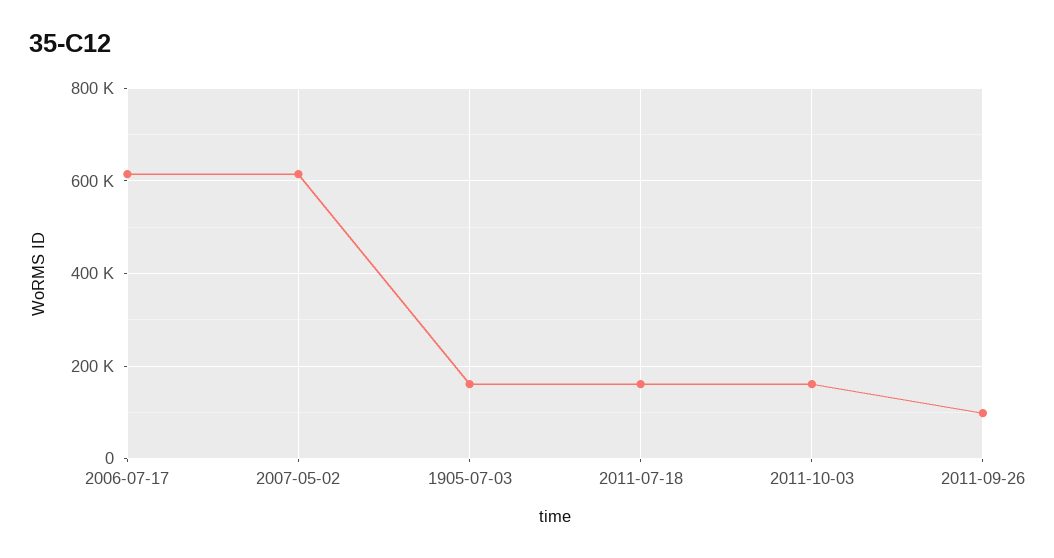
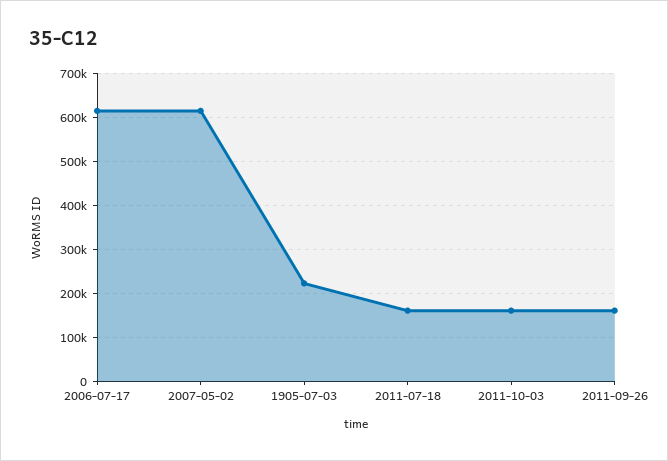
  {
    "2006-07-17": 620000,
    "2007-05-02": 620000,
-   "1905-07-03": 160000,
+   "1905-07-03": 220000,
    "2011-07-18": 160000,
    "2011-10-03": 160000,
-   "2011-09-26": 100000
+   "2011-09-26": 160000
  }

